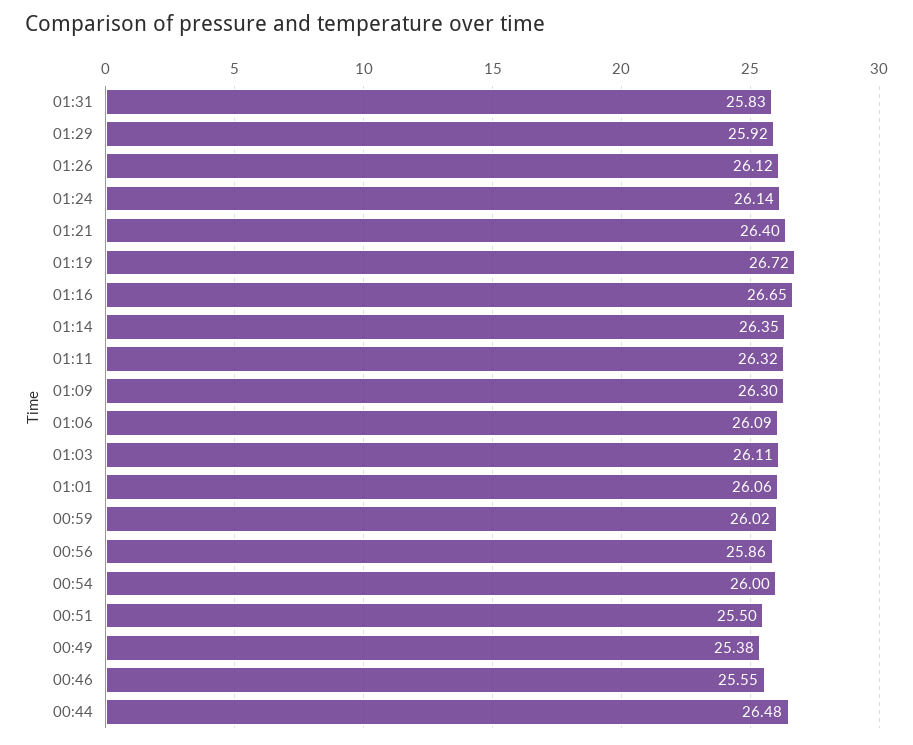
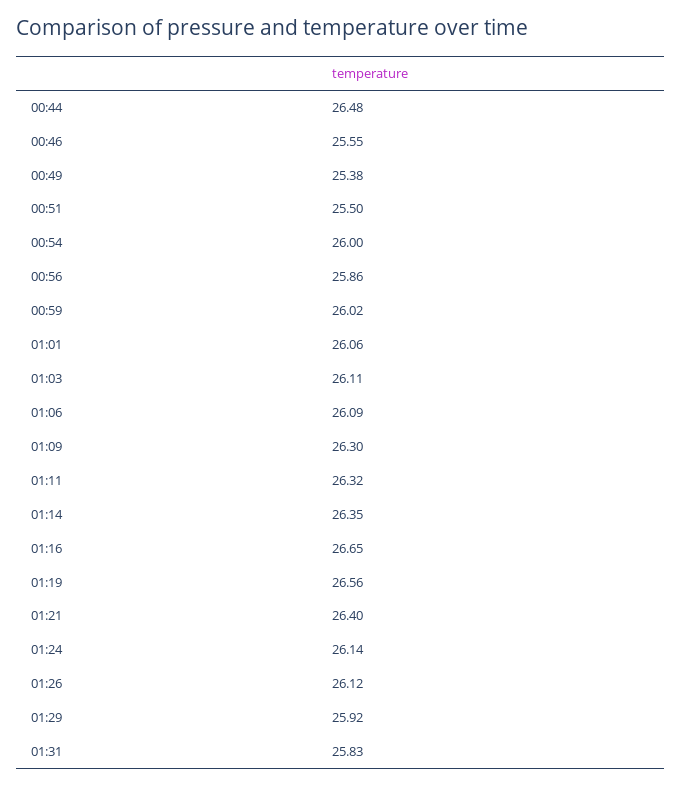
  {
    "01:31": 25.83,
    "01:29": 25.92,
    "01:26": 26.12,
    "01:24": 26.14,
    "01:21": 26.4,
-   "01:19": 26.72,
+   "01:19": 26.56,
    "01:16": 26.65,
    "01:14": 26.35,
    "01:11": 26.32,
    "01:09": 26.3,
    "01:06": 26.09,
    "01:03": 26.11,
    "01:01": 26.06,
    "00:59": 26.02,
    "00:56": 25.86,
    "00:54": 26,
    "00:51": 25.5,
    "00:49": 25.38,
    "00:46": 25.55,
    "00:44": 26.48
  }

